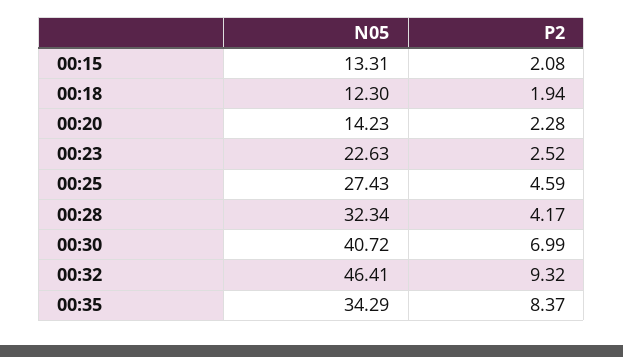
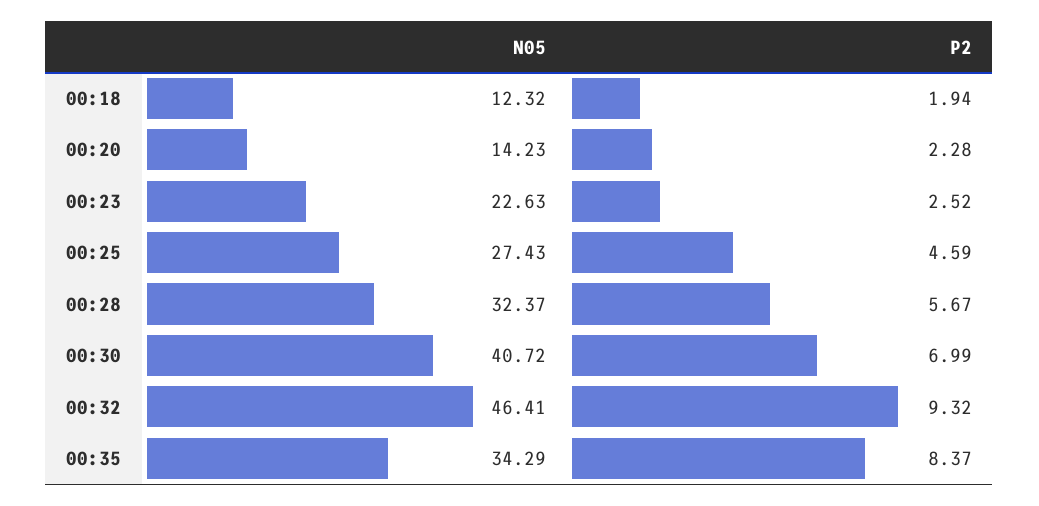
  {
    "N05": {
-     "00:15": 13.31,
-     "00:18": 12.3,
+     "00:18": 12.32,
      "00:20": 14.23,
      "00:23": 22.63,
      "00:25": 27.43,
-     "00:28": 32.34,
+     "00:28": 32.37,
      "00:30": 40.72,
      "00:32": 46.41,
      "00:35": 34.29
    },
    "P2": {
-     "00:15": 2.08,
      "00:18": 1.94,
      "00:20": 2.28,
      "00:23": 2.52,
      "00:25": 4.59,
-     "00:28": 4.17,
+     "00:28": 5.67,
      "00:30": 6.99,
      "00:32": 9.32,
      "00:35": 8.37
    }
  }

